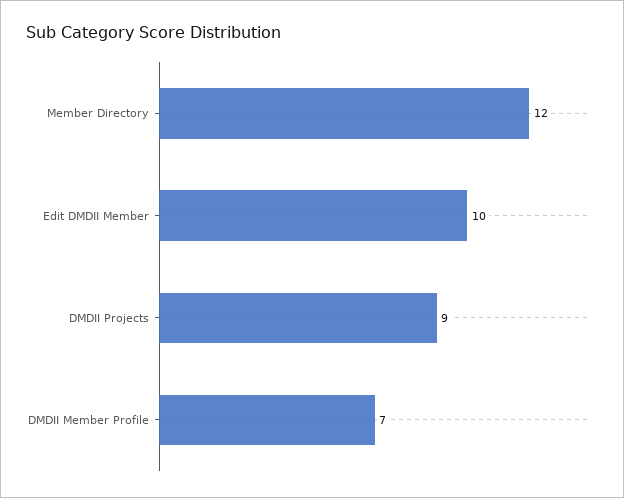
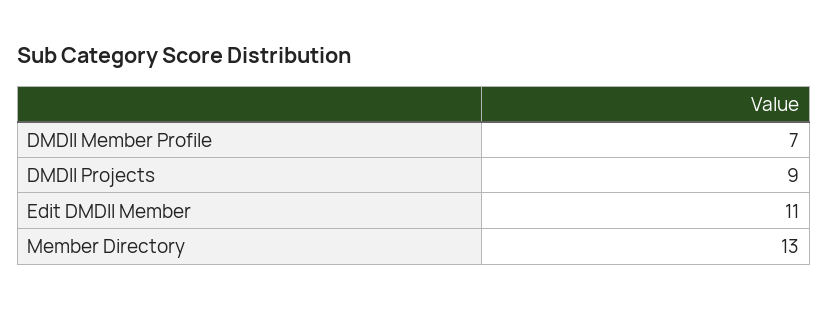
  {
-   "Member Directory": 12,
+   "Member Directory": 13,
-   "Edit DMDII Member": 10,
+   "Edit DMDII Member": 11,
    "DMDII Projects": 9,
    "DMDII Member Profile": 7
  }

